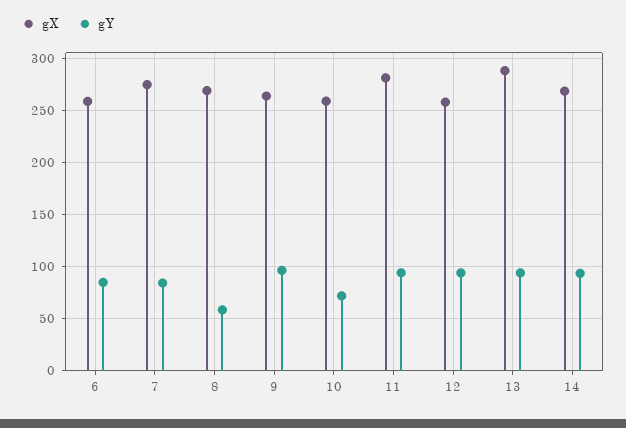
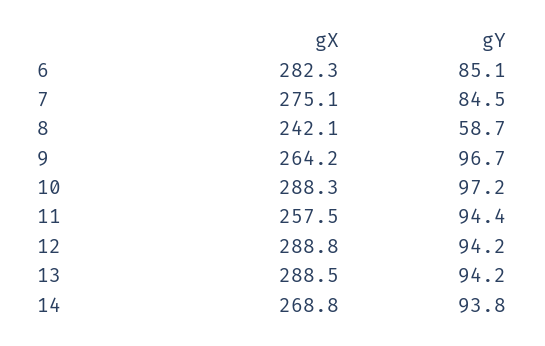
  {
    "gX": {
-     "6": 260,
+     "6": 282.3,
      "7": 275.1,
-     "8": 270,
+     "8": 242.1,
      "9": 264.2,
-     "10": 260,
+     "10": 288.3,
-     "11": 280,
+     "11": 257.5,
-     "12": 260,
+     "12": 288.8,
      "13": 288.5,
      "14": 268.8
    },
    "gY": {
      "6": 85.1,
      "7": 84.5,
      "8": 58.7,
      "9": 96.7,
-     "10": 70,
+     "10": 97.2,
      "11": 94.4,
      "12": 94.2,
      "13": 94.2,
      "14": 93.8
    }
  }

